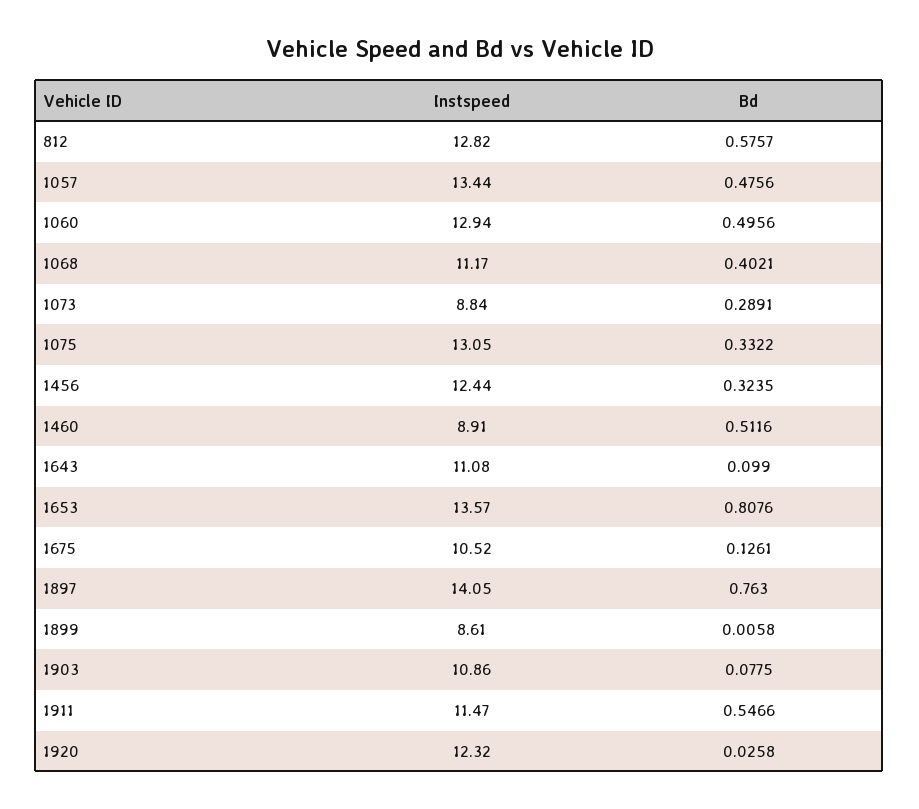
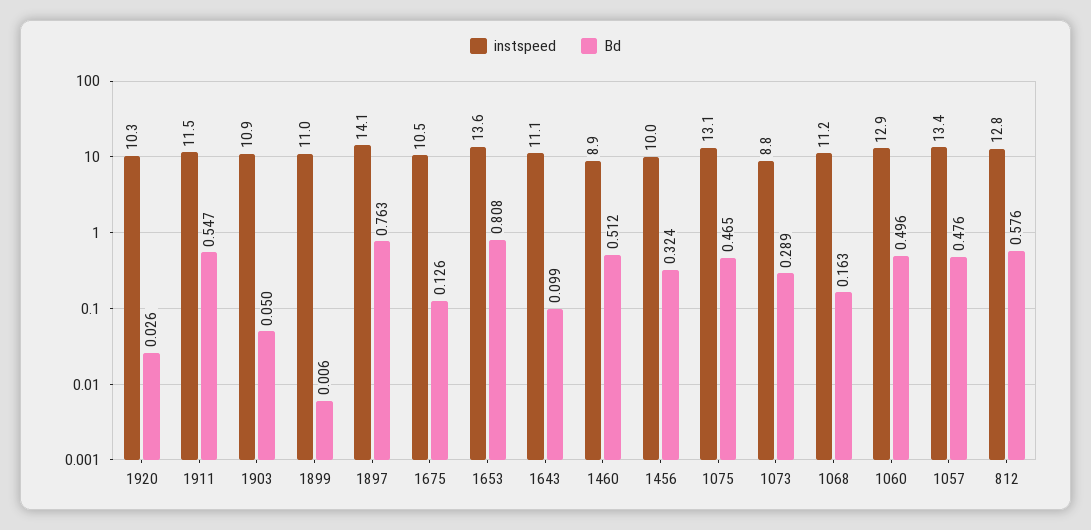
  {
    "Instspeed": {
      "812": 12.82,
      "1057": 13.44,
      "1060": 12.94,
      "1068": 11.17,
      "1073": 8.84,
      "1075": 13.05,
-     "1456": 12.44,
+     "1456": 10,
      "1460": 8.91,
      "1643": 11.08,
      "1653": 13.57,
      "1675": 10.52,
      "1897": 14.05,
-     "1899": 8.61,
+     "1899": 11,
      "1903": 10.86,
      "1911": 11.47,
-     "1920": 12.32
+     "1920": 10.3
    },
    "Bd": {
      "812": 0.5757,
      "1057": 0.4756,
      "1060": 0.4956,
-     "1068": 0.4021,
+     "1068": 0.163,
      "1073": 0.2891,
-     "1075": 0.3322,
+     "1075": 0.465,
      "1456": 0.3235,
      "1460": 0.5116,
      "1643": 0.099,
      "1653": 0.8076,
      "1675": 0.1261,
      "1897": 0.763,
      "1899": 0.0058,
-     "1903": 0.0775,
+     "1903": 0.05,
      "1911": 0.5466,
      "1920": 0.0258
    }
  }

